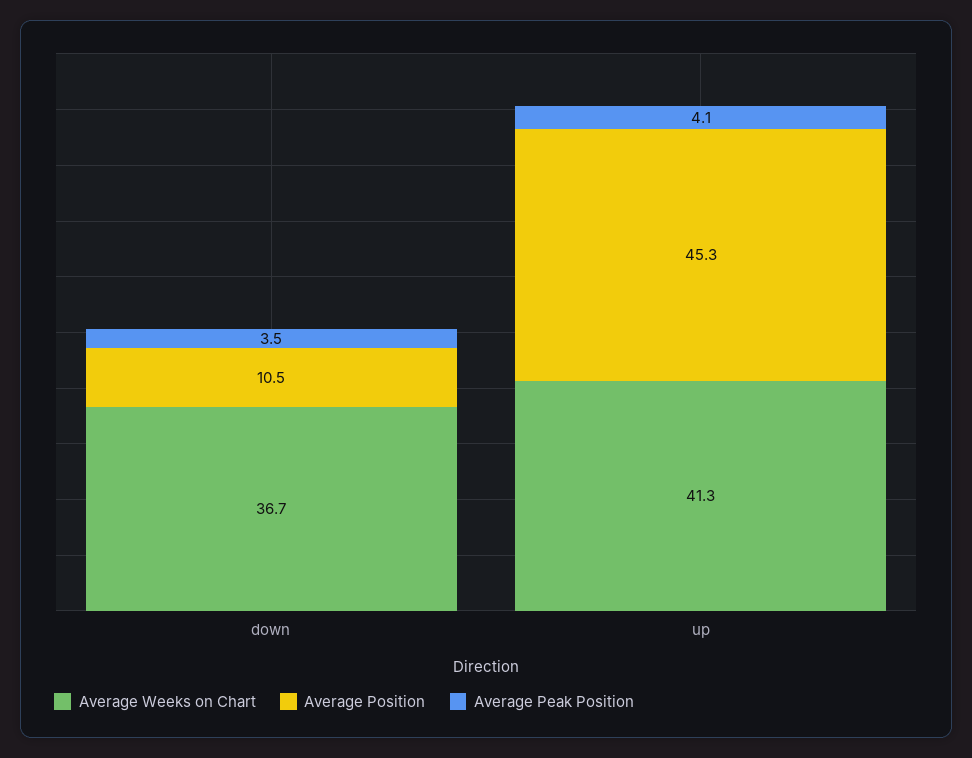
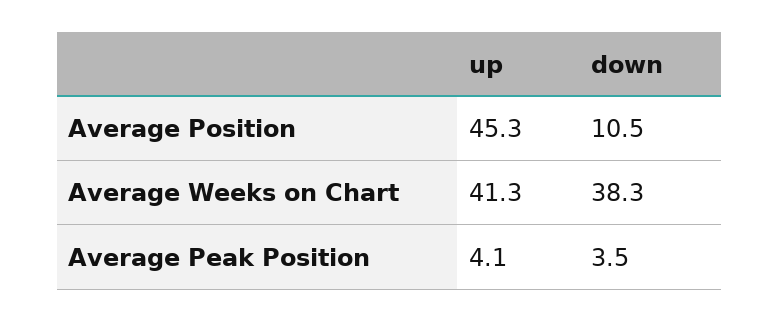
  {
    "Average Weeks on Chart": {
-     "down": 36.7,
+     "down": 38.3,
      "up": 41.3
    },
    "Average Position": {
      "down": 10.5,
      "up": 45.3
    },
    "Average Peak Position": {
      "down": 3.5,
      "up": 4.1
    }
  }

